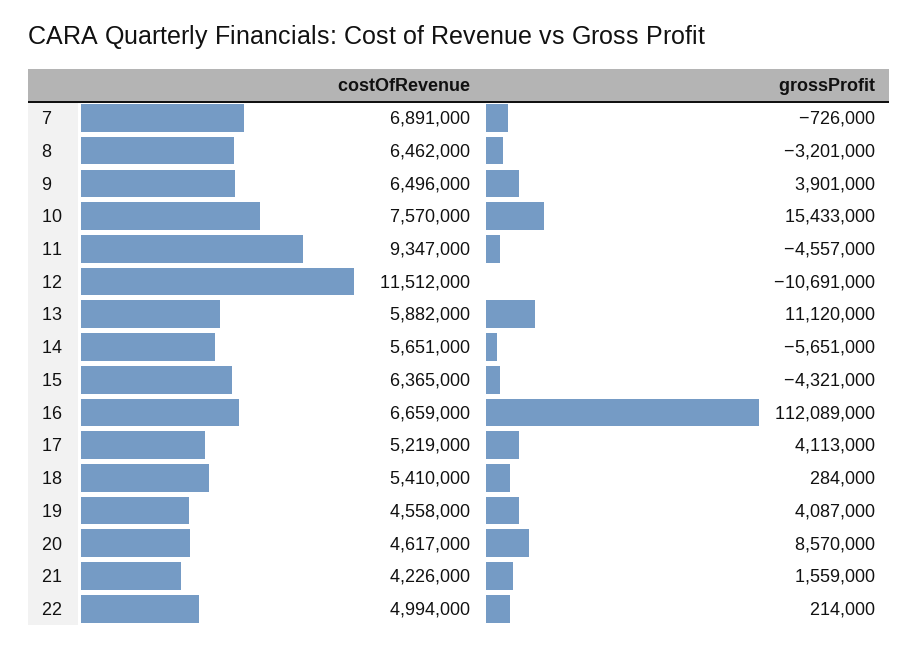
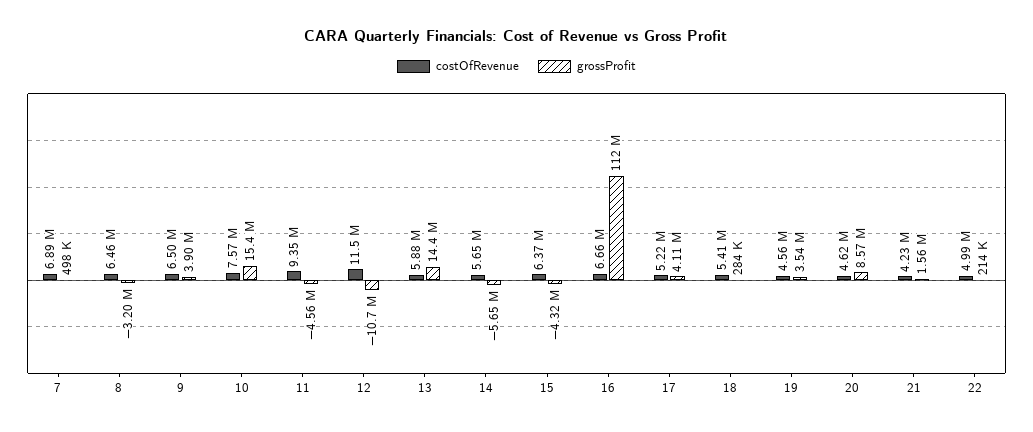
  {
    "costOfRevenue": {
      "7": 6891000,
      "8": 6462000,
      "9": 6496000,
      "10": 7570000,
      "11": 9347000,
      "12": 11512000,
      "13": 5882000,
      "14": 5651000,
      "15": 6365000,
      "16": 6659000,
      "17": 5219000,
      "18": 5410000,
      "19": 4558000,
      "20": 4617000,
      "21": 4226000,
      "22": 4994000
    },
    "grossProfit": {
-     "7": -726000,
+     "7": 498000,
      "8": -3201000,
      "9": 3901000,
      "10": 15433000,
      "11": -4557000,
      "12": -10691000,
-     "13": 11120000,
+     "13": 14400000,
      "14": -5651000,
      "15": -4321000,
      "16": 112089000,
      "17": 4113000,
      "18": 284000,
-     "19": 4087000,
+     "19": 3540000,
      "20": 8570000,
      "21": 1559000,
      "22": 214000
    }
  }

